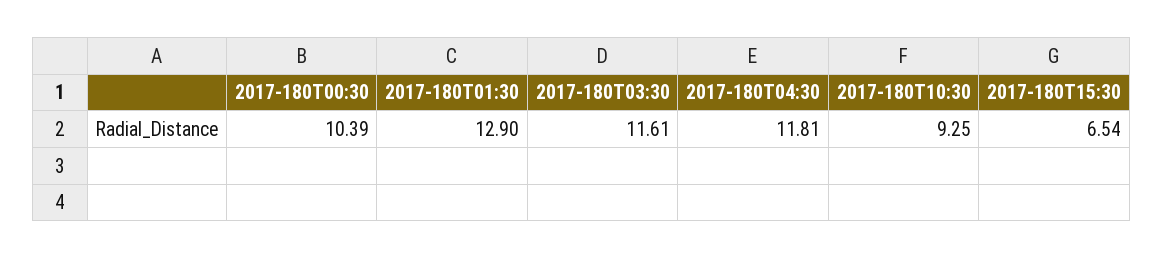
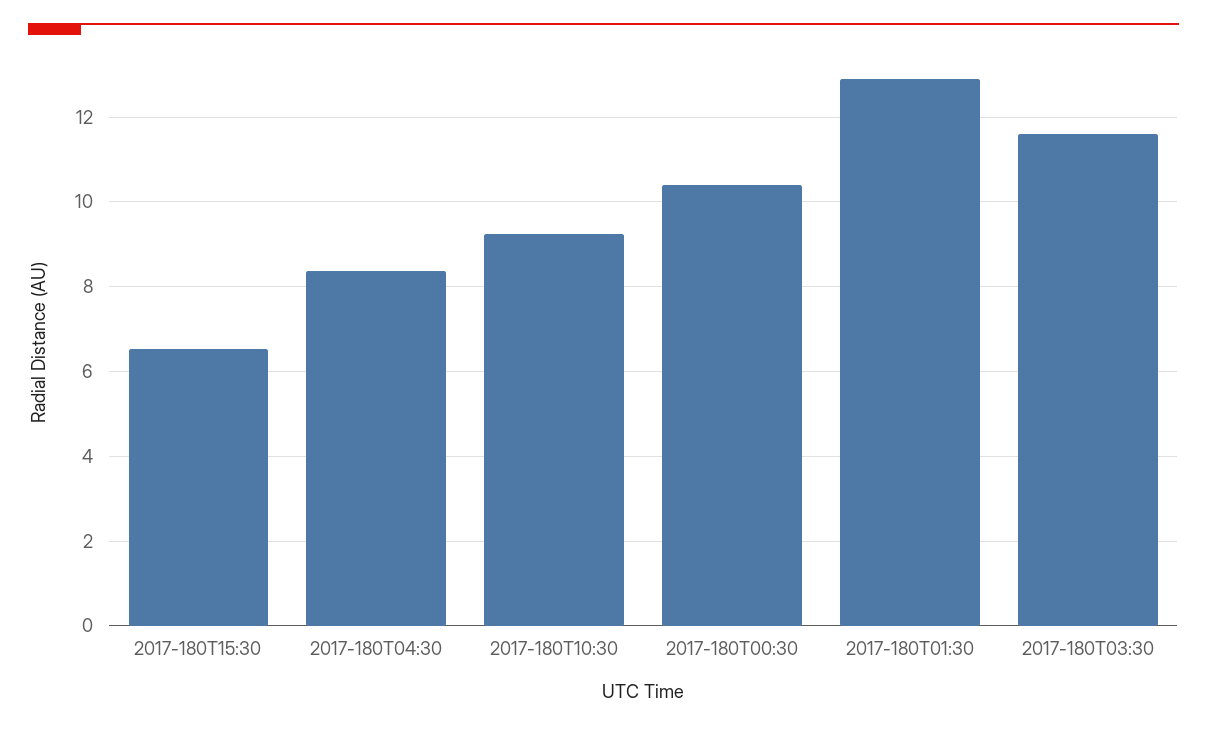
  {
    "2017-180T00:30": 10.39,
    "2017-180T01:30": 12.9,
    "2017-180T03:30": 11.61,
-   "2017-180T04:30": 11.81,
+   "2017-180T04:30": 8.4,
    "2017-180T10:30": 9.25,
    "2017-180T15:30": 6.54
  }

